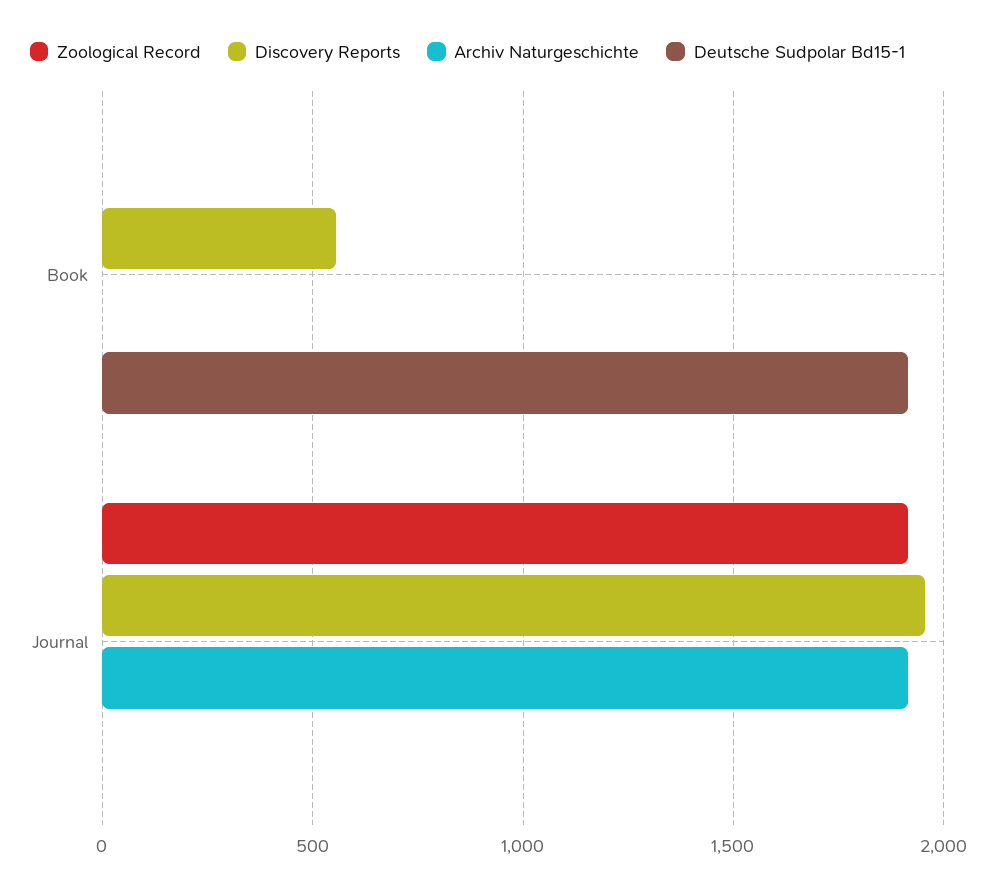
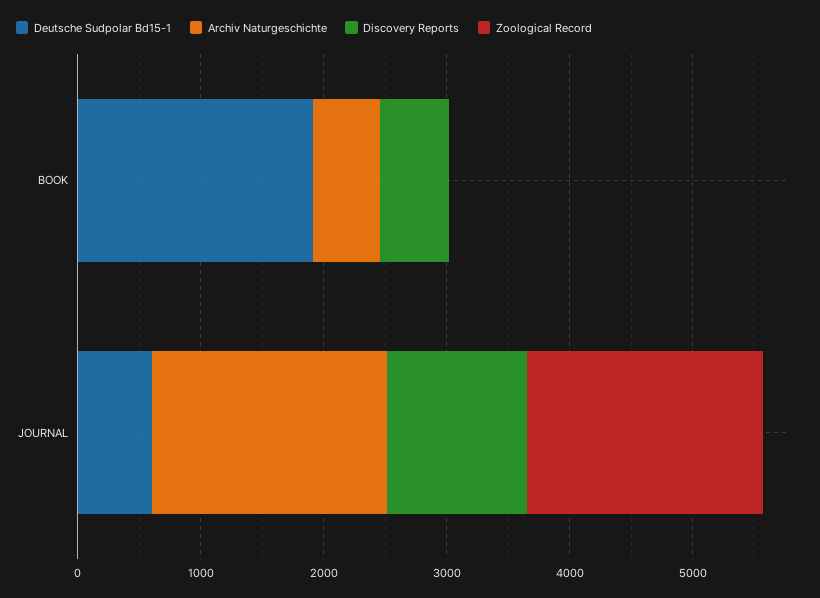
  {
    "Zoological Record": {
      "Book": 0,
      "Journal": 1900
    },
    "Discovery Reports": {
      "Book": 550,
-     "Journal": 1950
+     "Journal": 1200
    },
    "Archiv Naturgeschichte": {
-     "Book": 0,
+     "Book": 600,
      "Journal": 1900
    },
    "Deutsche Sudpolar Bd15-1": {
      "Book": 1900,
-     "Journal": 0
+     "Journal": 600
    }
  }

